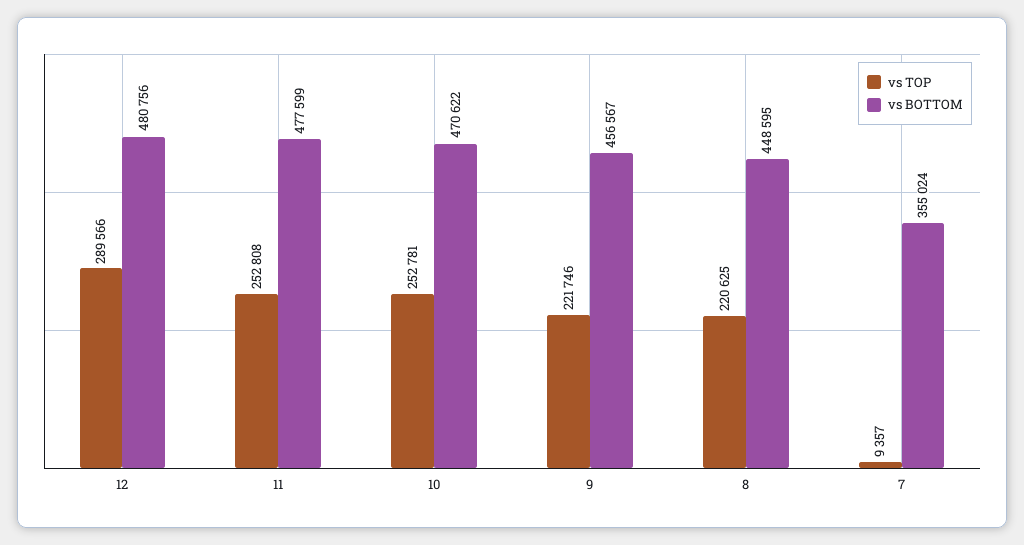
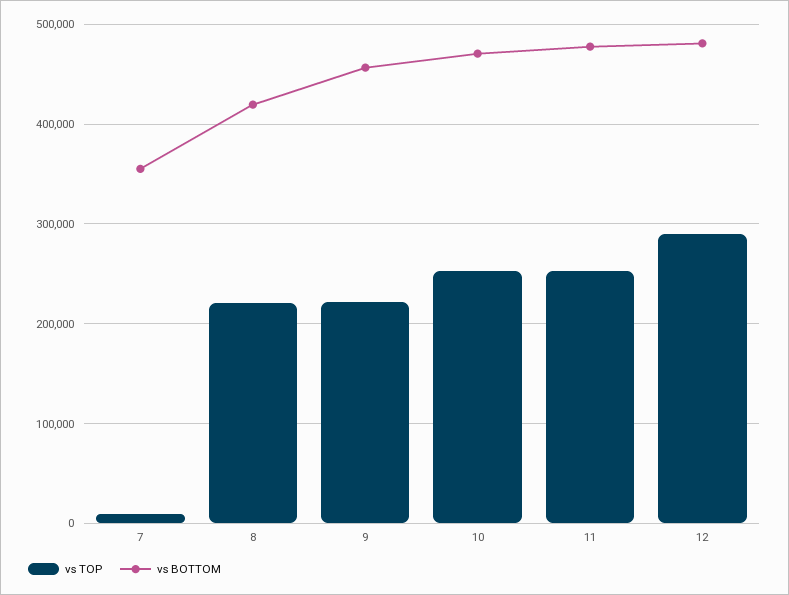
  {
    "vs TOP": {
      "12": 289566,
      "11": 252808,
      "10": 252781,
      "9": 221746,
      "8": 220625,
      "7": 9357
    },
    "vs BOTTOM": {
      "12": 480756,
      "11": 477599,
      "10": 470622,
      "9": 456567,
-     "8": 448595,
+     "8": 420000,
      "7": 355024
    }
  }

